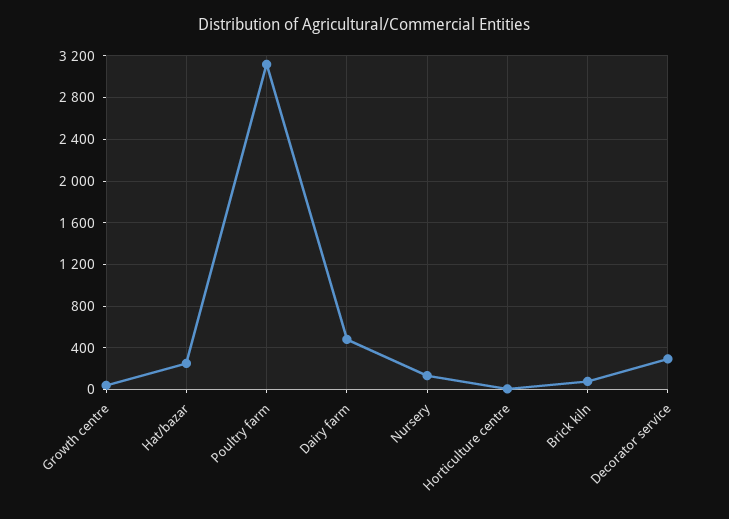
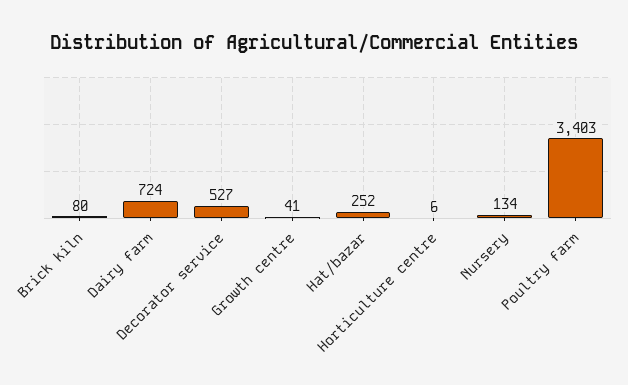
  {
    "Growth centre": 41,
    "Hat/bazar": 252,
-   "Poultry farm": 3100,
+   "Poultry farm": 3403,
-   "Dairy farm": 500,
+   "Dairy farm": 724,
    "Nursery": 134,
    "Horticulture centre": 6,
    "Brick kiln": 80,
-   "Decorator service": 300
+   "Decorator service": 527
  }

